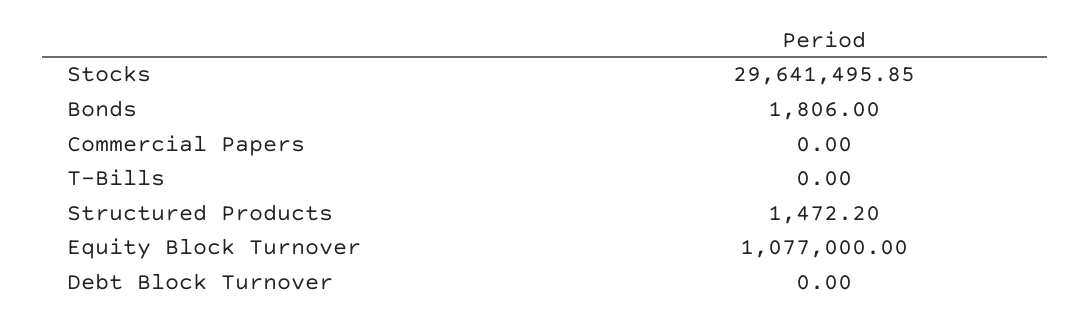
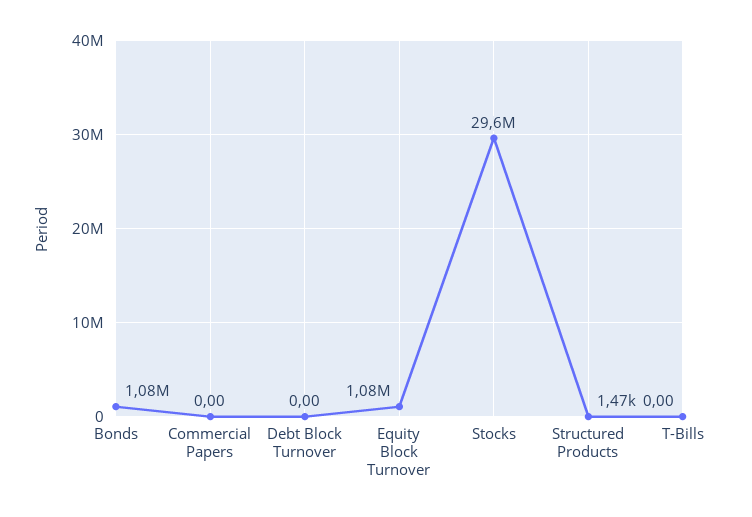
  {
    "Stocks": 29641495.85,
-   "Bonds": 1806,
+   "Bonds": 1080000,
    "Commercial Papers": 0,
    "T-Bills": 0,
    "Structured Products": 1472.2,
    "Equity Block Turnover": 1077000,
    "Debt Block Turnover": 0
  }

